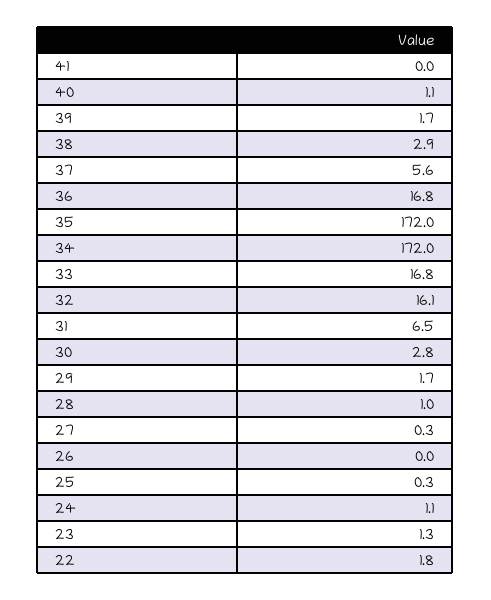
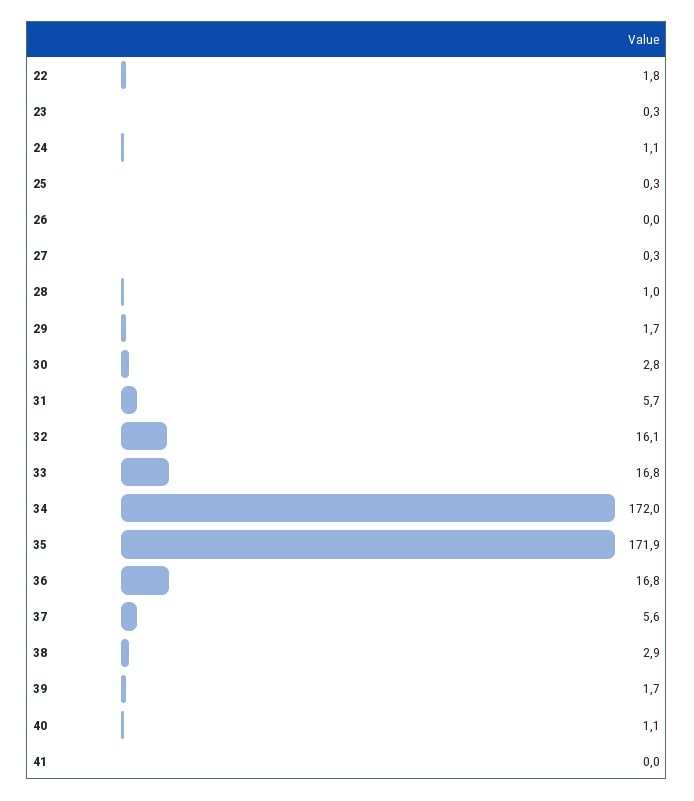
  {
    "41": 0,
    "40": 1.1,
    "39": 1.7,
    "38": 2.9,
    "37": 5.6,
    "36": 16.8,
-   "35": 172,
+   "35": 171.9,
    "34": 172,
    "33": 16.8,
    "32": 16.1,
-   "31": 6.5,
+   "31": 5.7,
    "30": 2.8,
    "29": 1.7,
    "28": 1,
    "27": 0.3,
    "26": 0,
    "25": 0.3,
    "24": 1.1,
-   "23": 1.3,
+   "23": 0.3,
    "22": 1.8
  }

